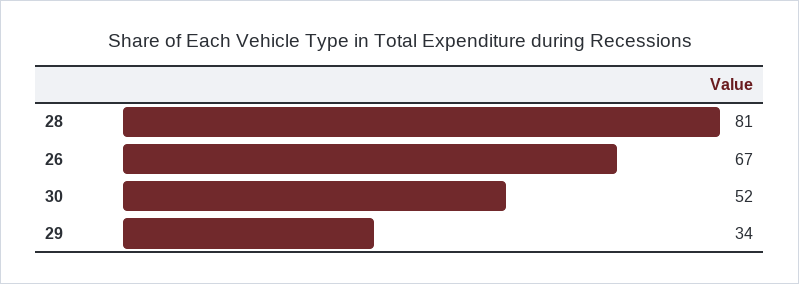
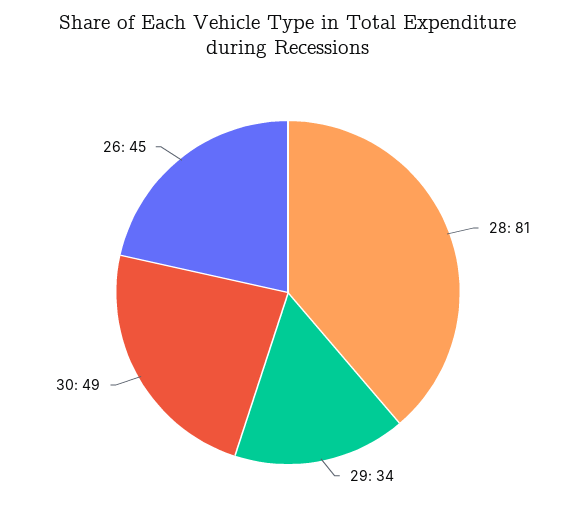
  {
    "28": 81,
-   "26": 67,
+   "26": 45,
-   "30": 52,
+   "30": 49,
    "29": 34
  }

